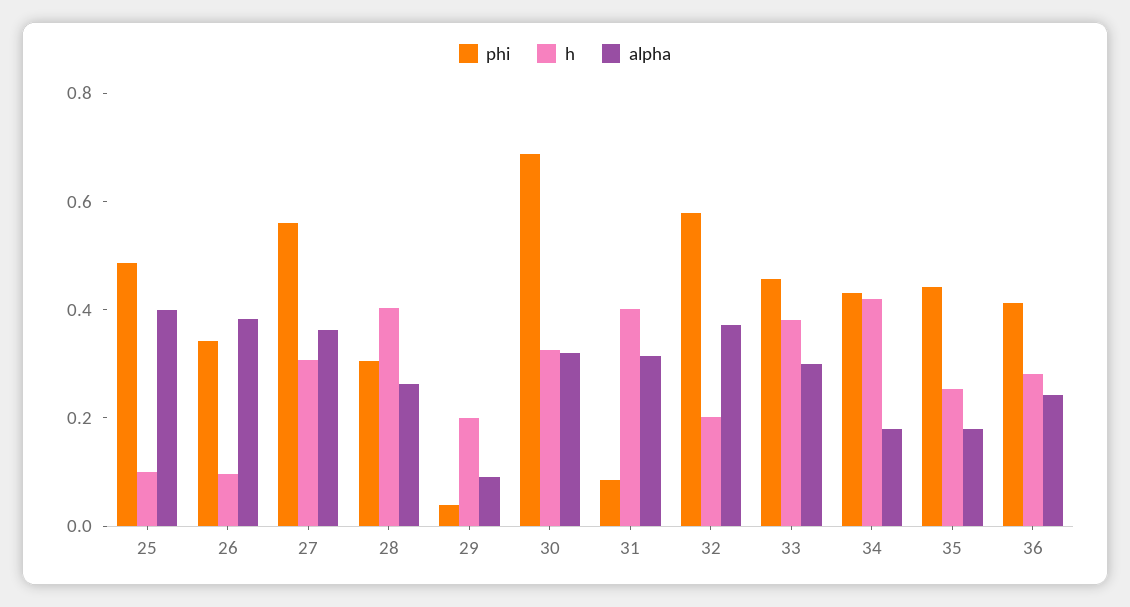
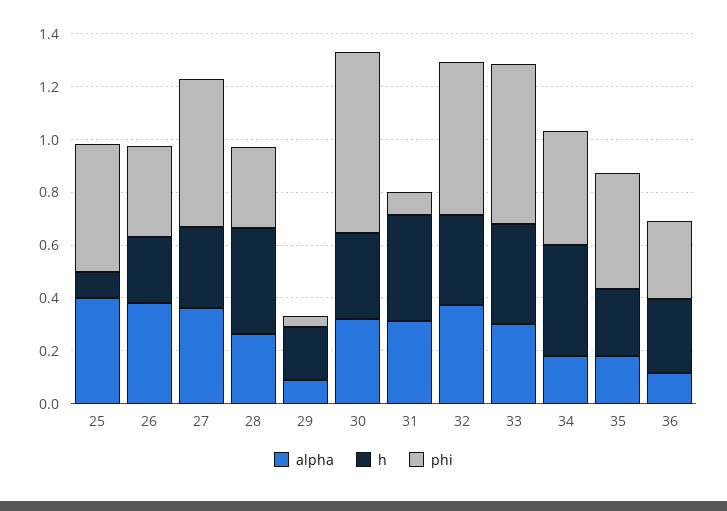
  {
    "phi": {
      "25": 0.5,
      "26": 0.35,
      "27": 0.55,
      "28": 0.3,
      "29": 0.05,
      "30": 0.7,
      "31": 0.1,
      "32": 0.6,
-     "33": 0.45,
+     "33": 0.6,
      "34": 0.45,
      "35": 0.45,
-     "36": 0.4
+     "36": 0.3
    },
    "h": {
      "25": 0.1,
-     "26": 0.1,
+     "26": 0.25,
      "27": 0.3,
      "28": 0.4,
      "29": 0.2,
      "30": 0.3,
      "31": 0.4,
-     "32": 0.2,
+     "32": 0.35,
      "33": 0.4,
      "34": 0.4,
      "35": 0.25,
      "36": 0.3
    },
    "alpha": {
      "25": 0.4,
      "26": 0.4,
      "27": 0.35,
      "28": 0.25,
      "29": 0.1,
      "30": 0.3,
      "31": 0.3,
      "32": 0.35,
      "33": 0.3,
      "34": 0.2,
      "35": 0.2,
-     "36": 0.25
+     "36": 0.1
    }
  }

